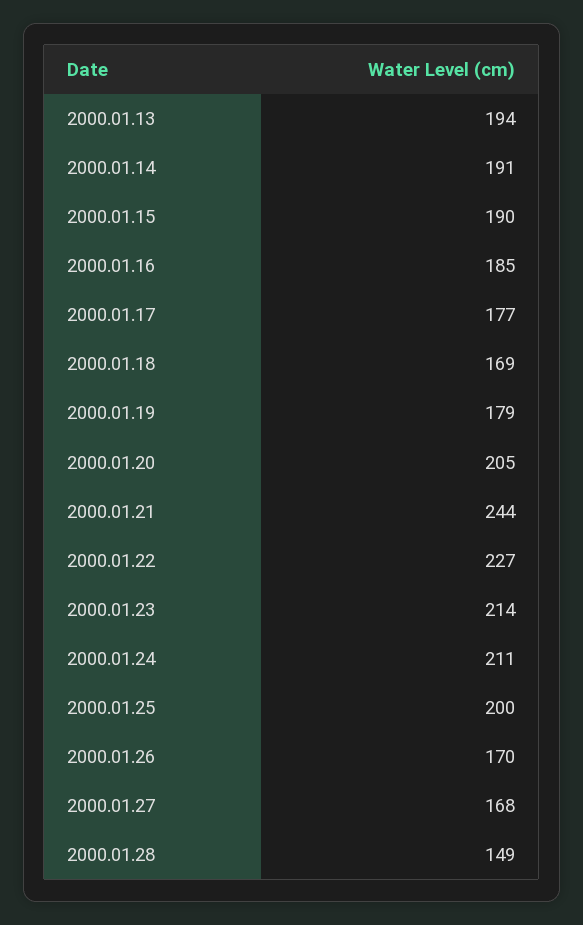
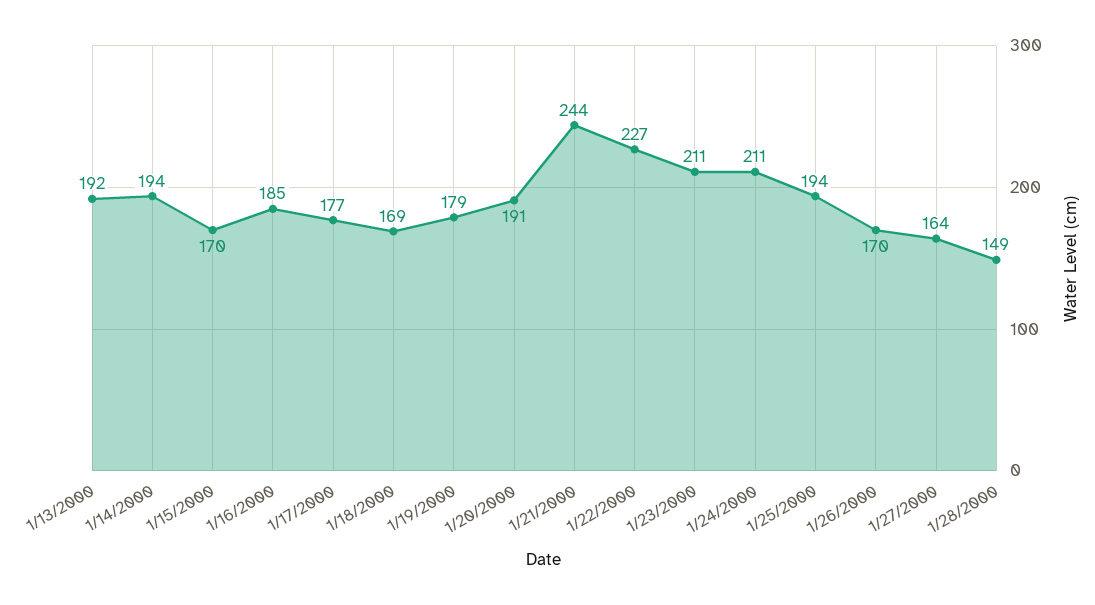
  {
-   "2000.01.13": 194,
+   "2000.01.13": 192,
-   "2000.01.14": 191,
+   "2000.01.14": 194,
-   "2000.01.15": 190,
+   "2000.01.15": 170,
    "2000.01.16": 185,
    "2000.01.17": 177,
    "2000.01.18": 169,
    "2000.01.19": 179,
-   "2000.01.20": 205,
+   "2000.01.20": 191,
    "2000.01.21": 244,
    "2000.01.22": 227,
-   "2000.01.23": 214,
+   "2000.01.23": 211,
    "2000.01.24": 211,
-   "2000.01.25": 200,
+   "2000.01.25": 194,
    "2000.01.26": 170,
-   "2000.01.27": 168,
+   "2000.01.27": 164,
    "2000.01.28": 149
  }

